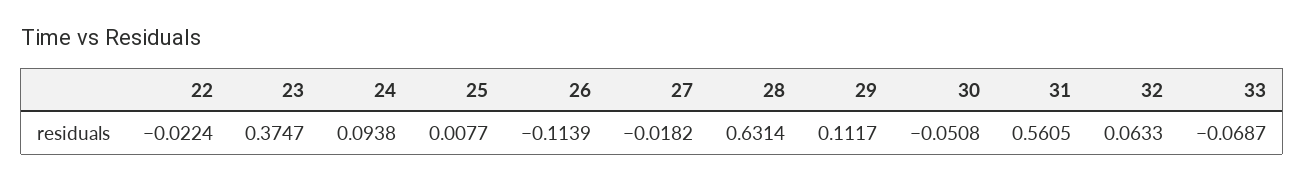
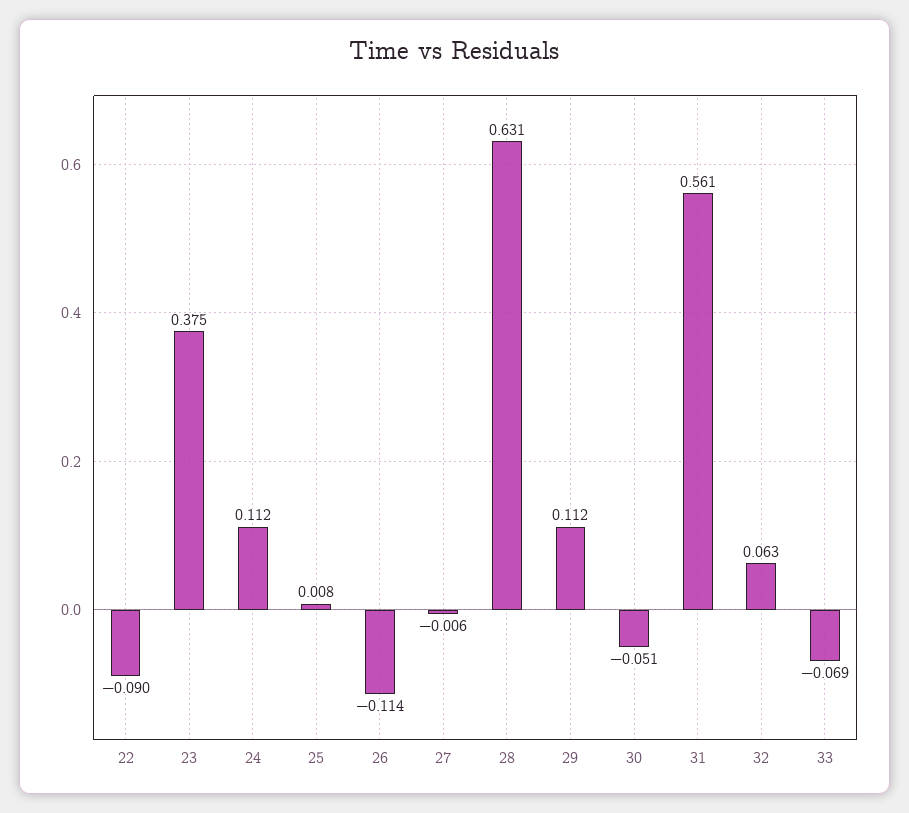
  {
-   "22": -0.0224,
+   "22": -0.09,
    "23": 0.3747,
-   "24": 0.0938,
+   "24": 0.112,
    "25": 0.0077,
    "26": -0.1139,
-   "27": -0.0182,
+   "27": -0.006,
    "28": 0.6314,
    "29": 0.1117,
    "30": -0.0508,
    "31": 0.5605,
    "32": 0.0633,
    "33": -0.0687
  }

